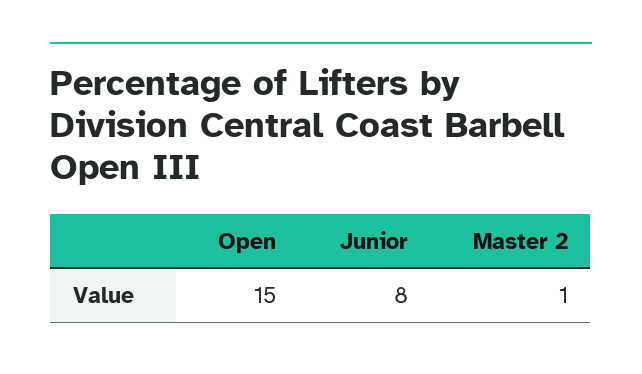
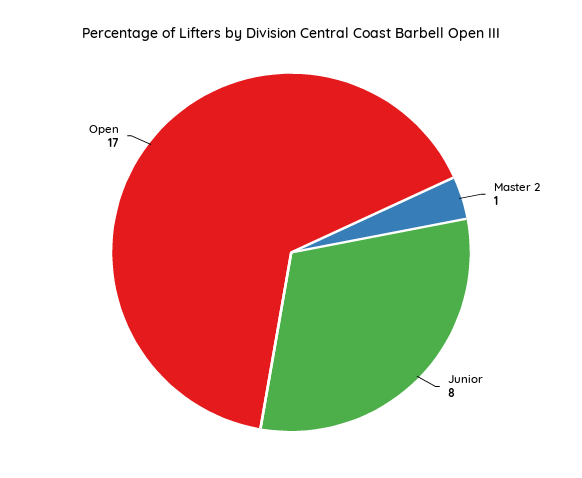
  {
-   "Open": 15,
+   "Open": 17,
    "Junior": 8,
    "Master 2": 1
  }

